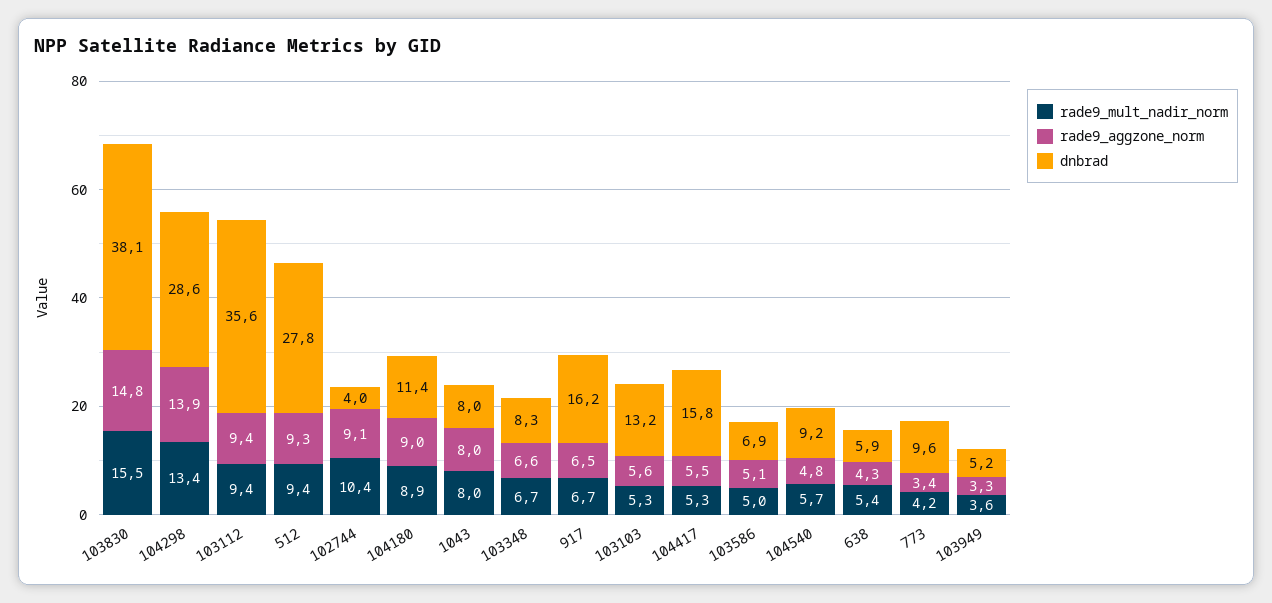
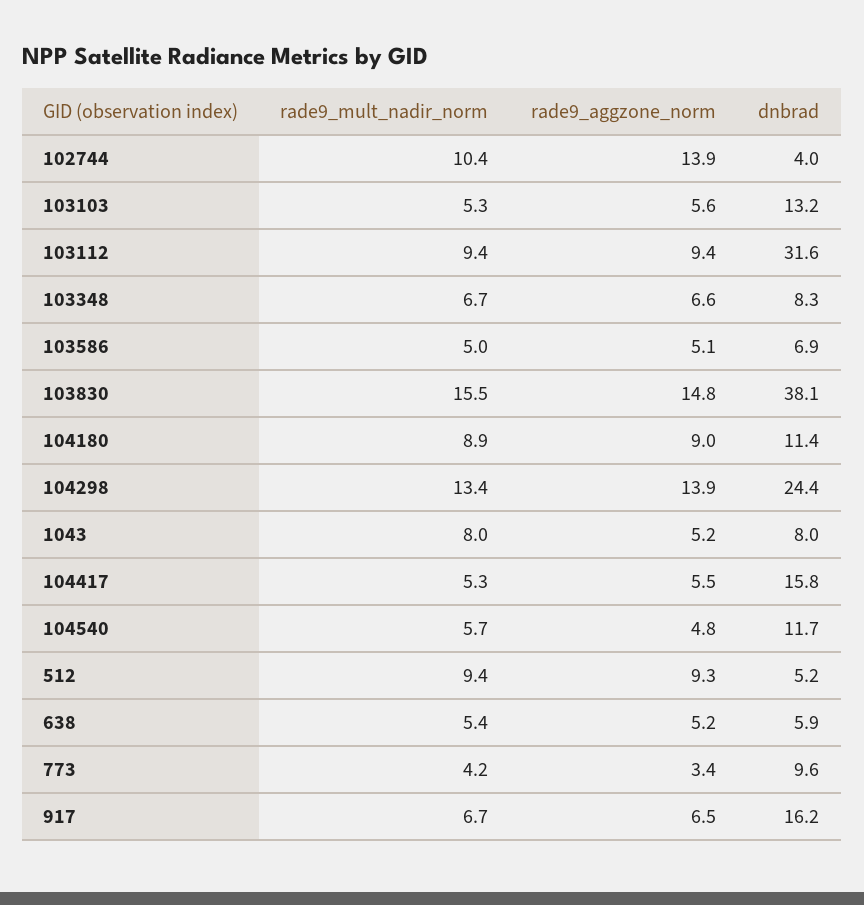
  {
    "rade9_mult_nadir_norm": {
      "103830": 15.5,
      "104298": 13.4,
      "103112": 9.4,
      "512": 9.4,
      "102744": 10.4,
      "104180": 8.9,
      "1043": 8,
      "103348": 6.7,
      "917": 6.7,
      "103103": 5.3,
      "104417": 5.3,
      "103586": 5,
      "104540": 5.7,
      "638": 5.4,
-     "773": 4.2,
+     "773": 4.2
-     "103949": 3.6
    },
    "rade9_aggzone_norm": {
      "103830": 14.8,
      "104298": 13.9,
      "103112": 9.4,
      "512": 9.3,
-     "102744": 9.1,
+     "102744": 13.9,
      "104180": 9,
-     "1043": 8,
+     "1043": 5.2,
      "103348": 6.6,
      "917": 6.5,
      "103103": 5.6,
      "104417": 5.5,
      "103586": 5.1,
      "104540": 4.8,
-     "638": 4.3,
+     "638": 5.2,
-     "773": 3.4,
+     "773": 3.4
-     "103949": 3.3
    },
    "dnbrad": {
      "103830": 38.1,
-     "104298": 28.6,
+     "104298": 24.4,
-     "103112": 35.6,
+     "103112": 31.6,
-     "512": 27.8,
+     "512": 5.2,
      "102744": 4,
      "104180": 11.4,
      "1043": 8,
      "103348": 8.3,
      "917": 16.2,
      "103103": 13.2,
      "104417": 15.8,
      "103586": 6.9,
-     "104540": 9.2,
+     "104540": 11.7,
      "638": 5.9,
-     "773": 9.6,
+     "773": 9.6
-     "103949": 5.2
    }
  }

